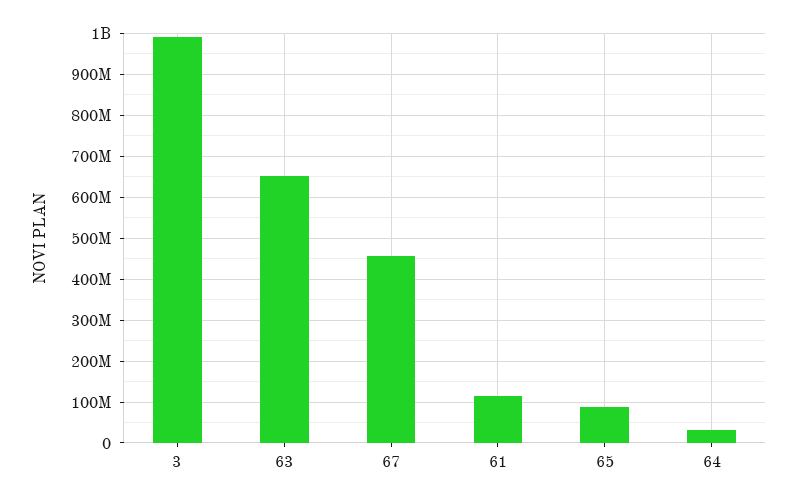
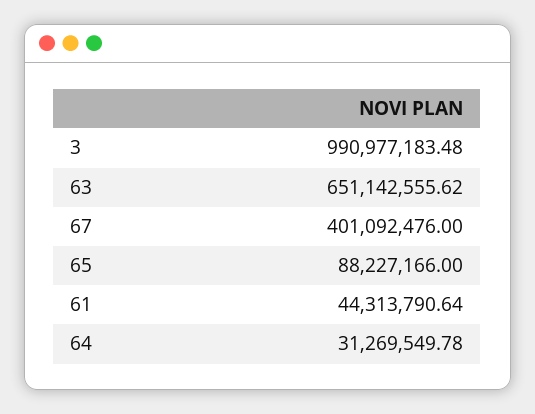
  {
    "3": 990977183.48,
    "63": 651142555.62,
-   "67": 460000000,
+   "67": 401092476,
-   "61": 120000000,
+   "61": 44313790.64,
    "65": 88227166,
    "64": 31269549.78
  }

